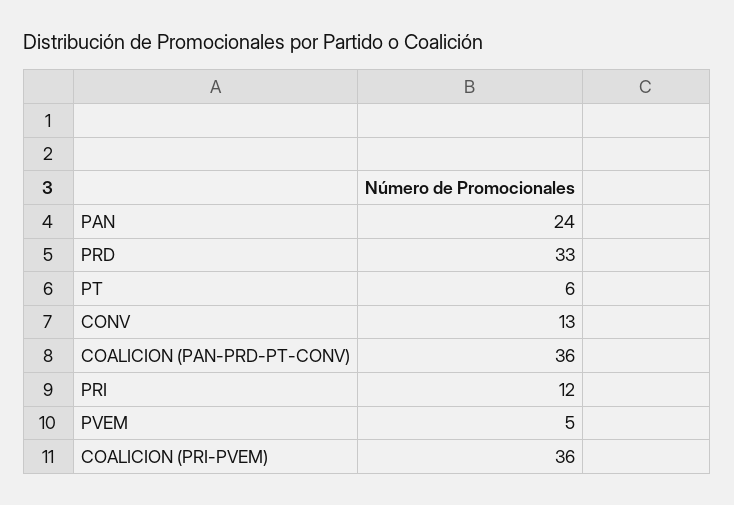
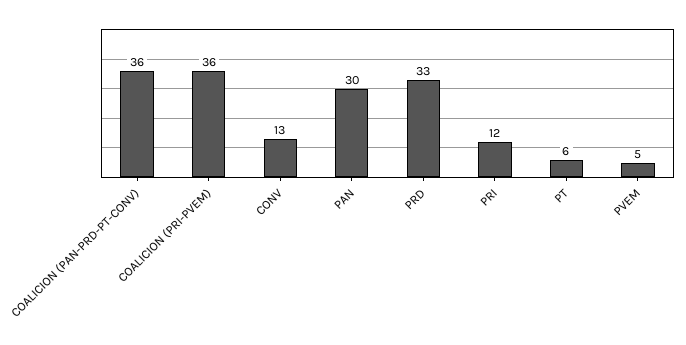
  {
-   "PAN": 24,
+   "PAN": 30,
    "PRD": 33,
    "PT": 6,
    "CONV": 13,
    "COALICION (PAN-PRD-PT-CONV)": 36,
    "PRI": 12,
    "PVEM": 5,
    "COALICION (PRI-PVEM)": 36
  }

